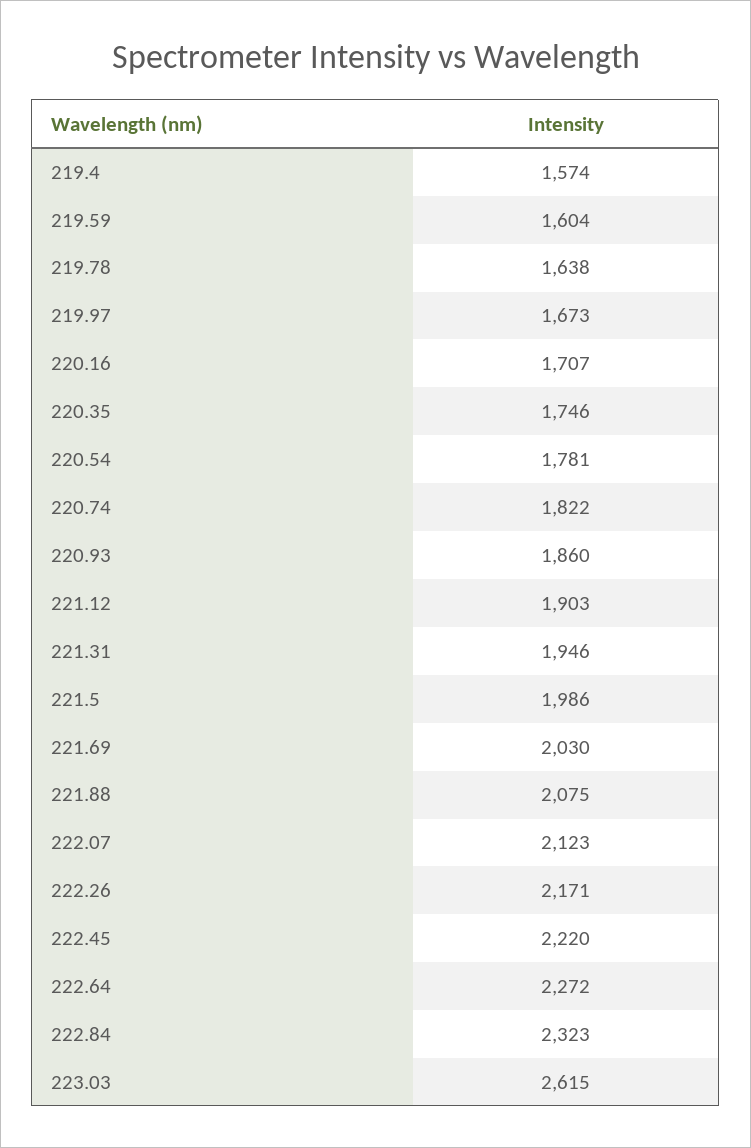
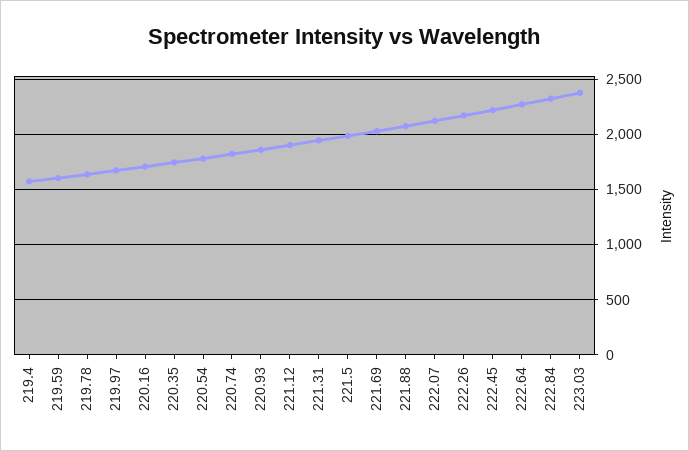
  {
    "219.4": 1574,
    "219.59": 1604,
    "219.78": 1638,
    "219.97": 1673,
    "220.16": 1707,
    "220.35": 1746,
    "220.54": 1781,
    "220.74": 1822,
    "220.93": 1860,
    "221.12": 1903,
    "221.31": 1946,
    "221.5": 1986,
    "221.69": 2030,
    "221.88": 2075,
    "222.07": 2123,
    "222.26": 2171,
    "222.45": 2220,
    "222.64": 2272,
    "222.84": 2323,
-   "223.03": 2615
+   "223.03": 2400
  }

